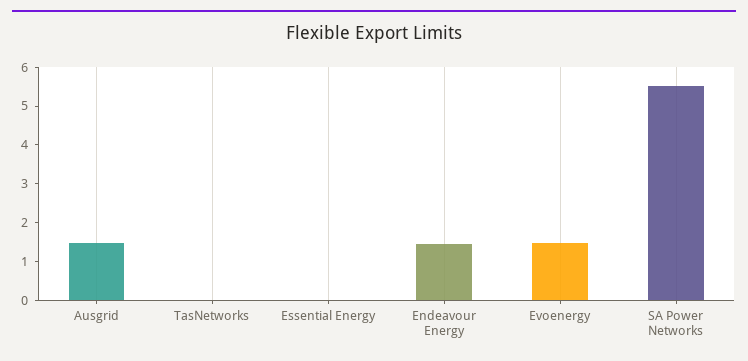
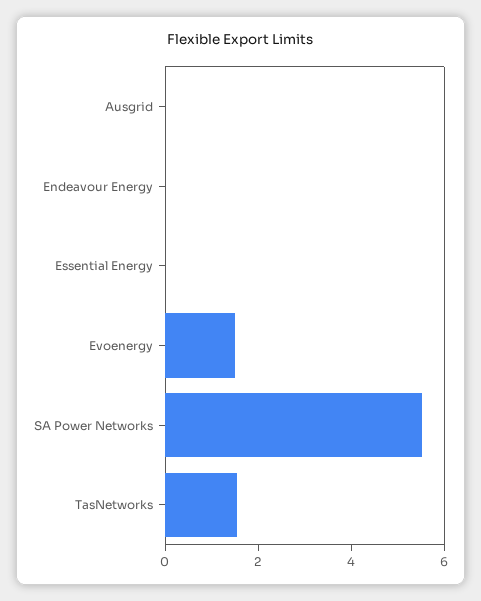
  {
-   "Ausgrid": 1.5,
+   "Ausgrid": 0,
-   "TasNetworks": 0,
+   "TasNetworks": 1.5,
    "Essential Energy": 0,
-   "Endeavour Energy": 1.5,
+   "Endeavour Energy": 0,
    "Evoenergy": 1.5,
    "SA Power Networks": 5.5
  }

